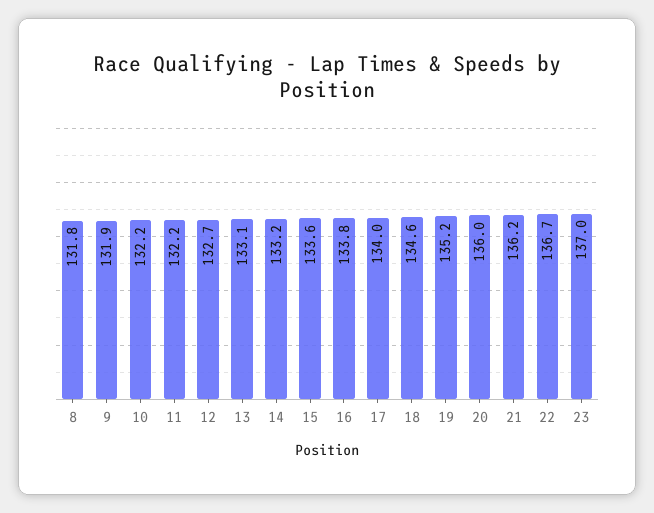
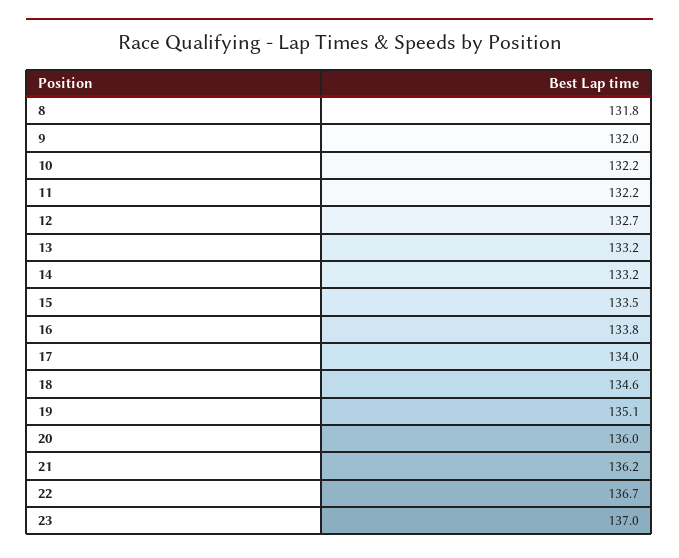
  {
    "8": 131.8,
-   "9": 131.9,
+   "9": 132,
    "10": 132.2,
    "11": 132.2,
    "12": 132.7,
-   "13": 133.1,
+   "13": 133.2,
    "14": 133.2,
-   "15": 133.6,
+   "15": 133.5,
    "16": 133.8,
    "17": 134,
    "18": 134.6,
-   "19": 135.2,
+   "19": 135.1,
    "20": 136,
    "21": 136.2,
    "22": 136.7,
    "23": 137
  }

